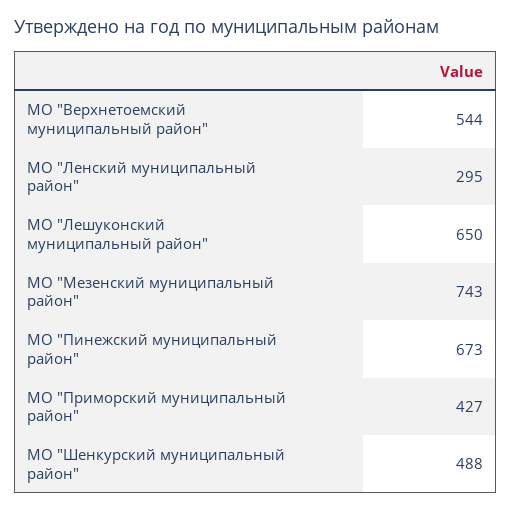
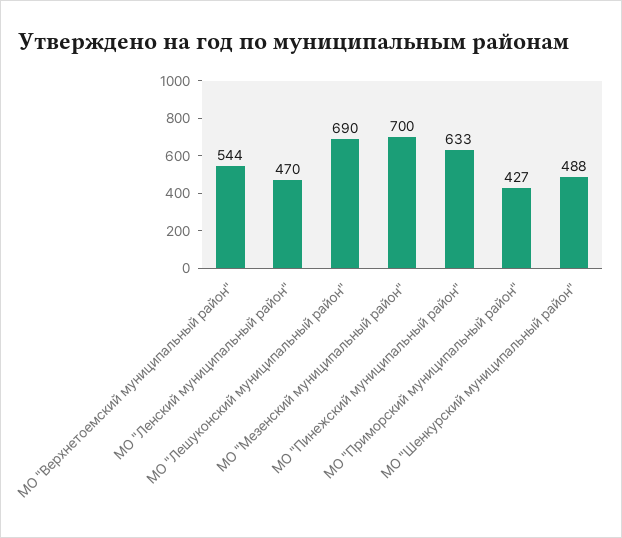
  {
    "МО \"Верхнетоемский муниципальный район\"": 544,
-   "МО \"Ленский муниципальный район\"": 295,
+   "МО \"Ленский муниципальный район\"": 470,
-   "МО \"Лешуконский муниципальный район\"": 650,
+   "МО \"Лешуконский муниципальный район\"": 690,
-   "МО \"Мезенский муниципальный район\"": 743,
+   "МО \"Мезенский муниципальный район\"": 700,
-   "МО \"Пинежский муниципальный район\"": 673,
+   "МО \"Пинежский муниципальный район\"": 633,
    "МО \"Приморский муниципальный район\"": 427,
    "МО \"Шенкурский муниципальный район\"": 488
  }

